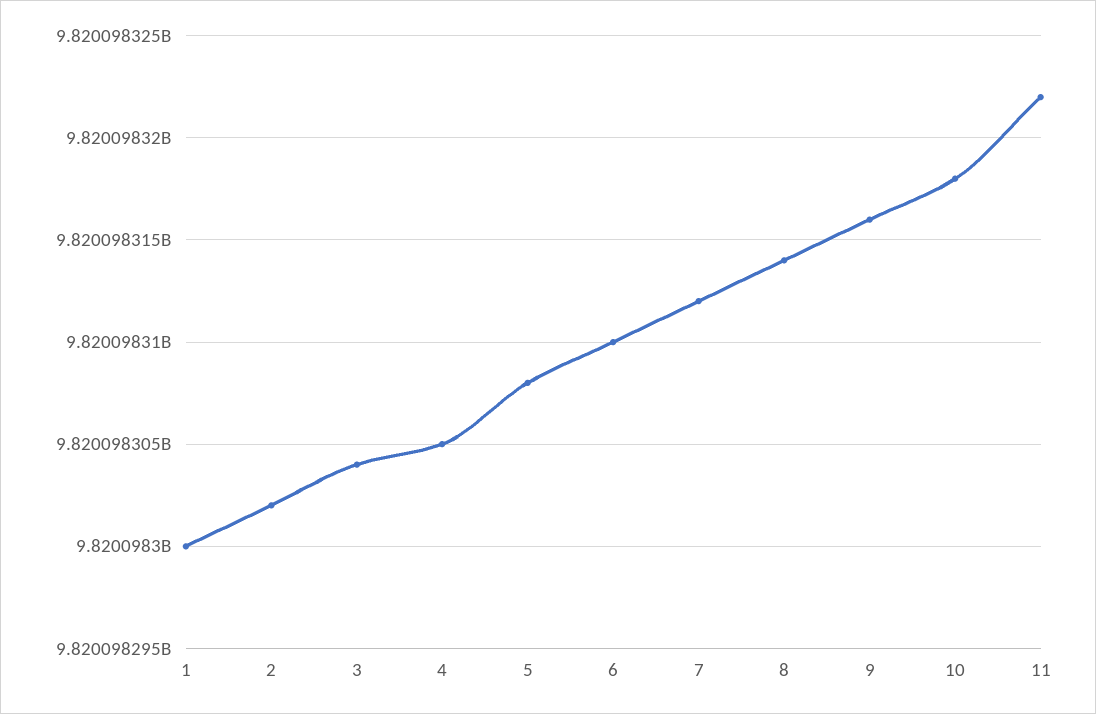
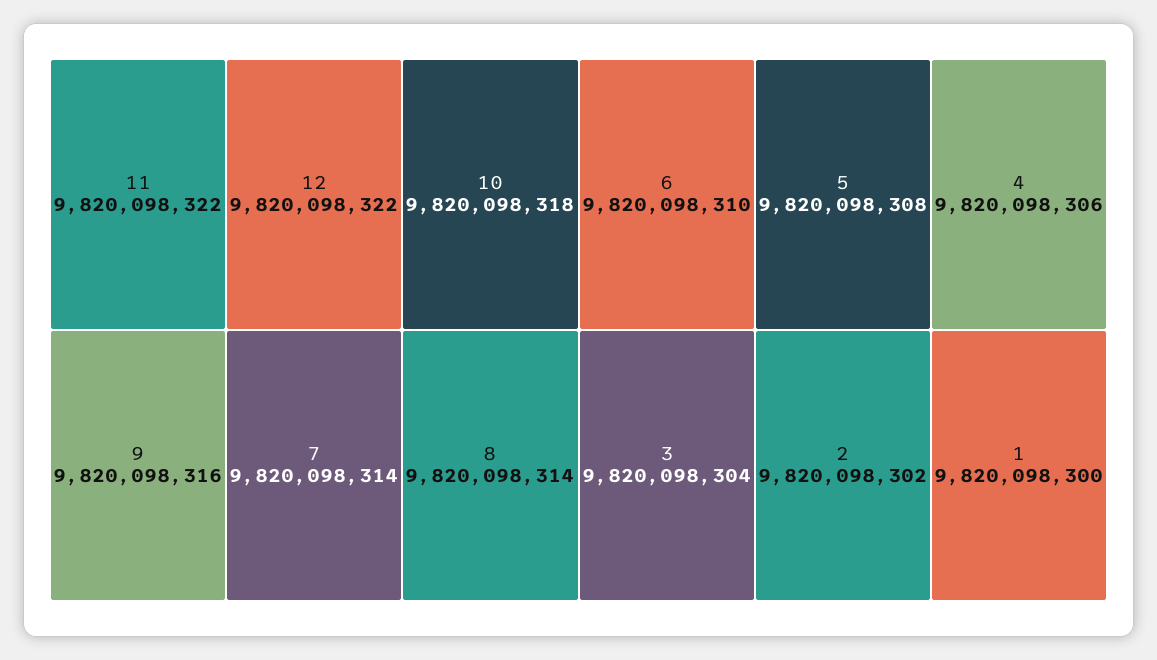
  {
    "1": 9820098300,
    "2": 9820098302,
    "3": 9820098304,
-   "4": 9820098305,
+   "4": 9820098306,
    "5": 9820098308,
    "6": 9820098310,
-   "7": 9820098312,
+   "7": 9820098314,
    "8": 9820098314,
    "9": 9820098316,
    "10": 9820098318,
-   "11": 9820098322
+   "11": 9820098322,
+   "12": 9820098322
  }

